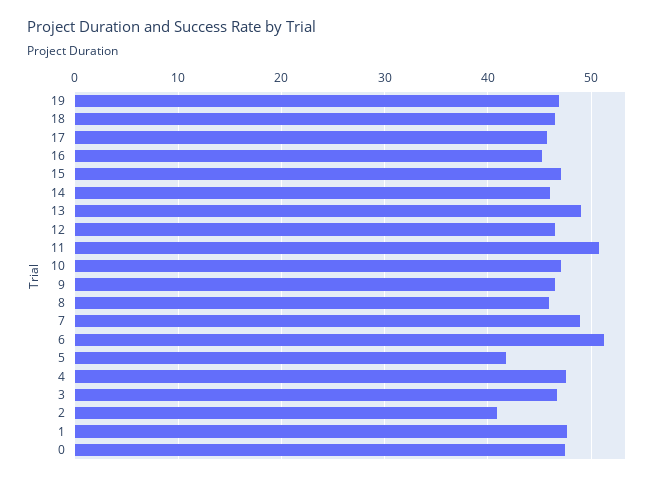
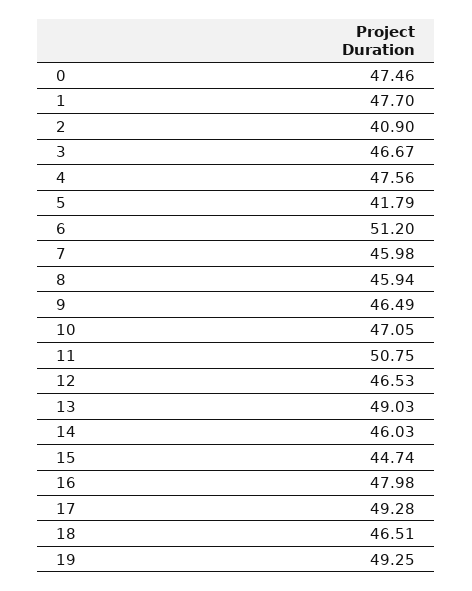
  {
-   "19": 47,
+   "19": 49.25,
    "18": 46.51,
-   "17": 46,
+   "17": 49.28,
-   "16": 45,
+   "16": 47.98,
-   "15": 47,
+   "15": 44.74,
    "14": 46.03,
    "13": 49.03,
    "12": 46.53,
    "11": 50.75,
    "10": 47.05,
    "9": 46.49,
    "8": 45.94,
-   "7": 49,
+   "7": 45.98,
    "6": 51.2,
    "5": 41.79,
    "4": 47.56,
    "3": 46.67,
    "2": 40.9,
    "1": 47.7,
    "0": 47.46
  }

